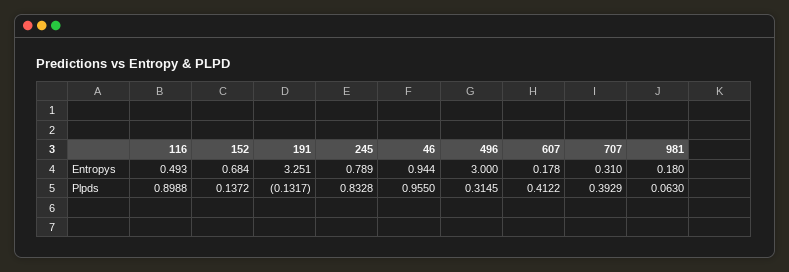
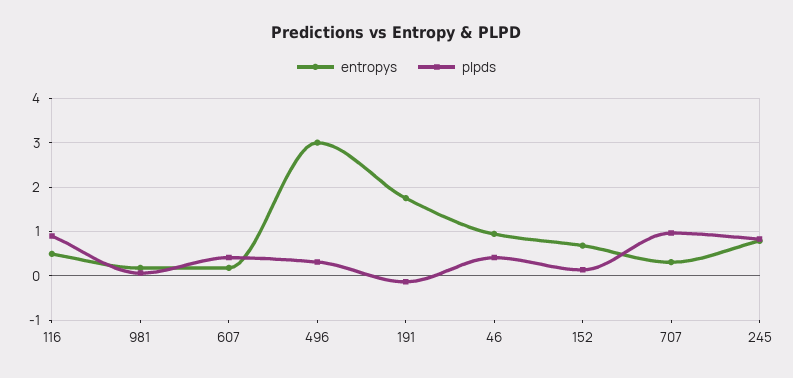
  {
    "Entropys": {
      "116": 0.493,
      "152": 0.684,
-     "191": 3.251,
+     "191": 1.8,
      "245": 0.789,
      "46": 0.944,
      "496": 3,
      "607": 0.178,
      "707": 0.31,
      "981": 0.18
    },
    "Plpds": {
      "116": 0.8988,
      "152": 0.1372,
      "191": -0.1317,
      "245": 0.8328,
-     "46": 0.955,
+     "46": 0.4,
      "496": 0.3145,
      "607": 0.4122,
-     "707": 0.3929,
+     "707": 1,
      "981": 0.063
    }
  }

